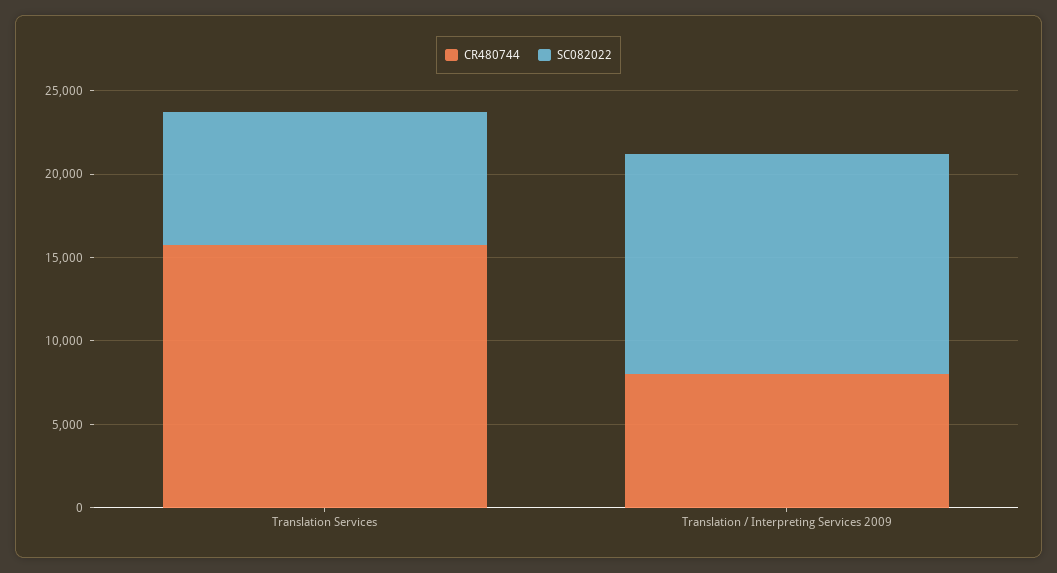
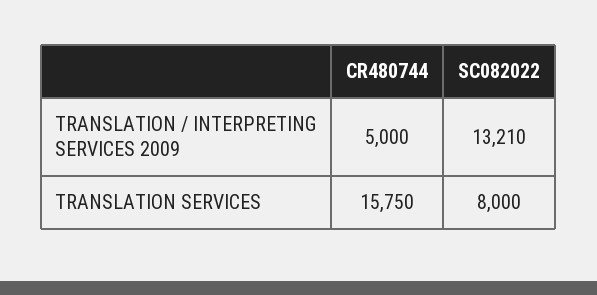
  {
    "CR480744": {
      "Translation Services": 15750,
-     "Translation / Interpreting Services 2009": 8000
+     "Translation / Interpreting Services 2009": 5000
    },
    "SC082022": {
      "Translation Services": 8000,
      "Translation / Interpreting Services 2009": 13210
    }
  }

